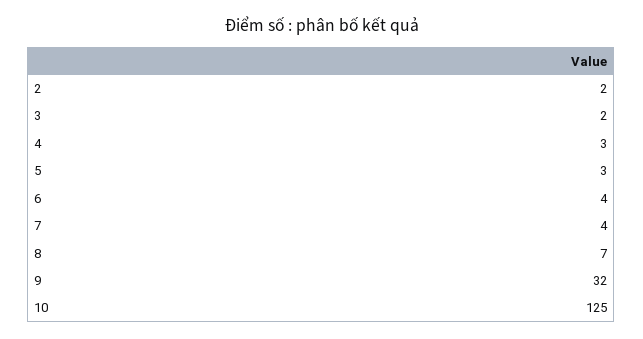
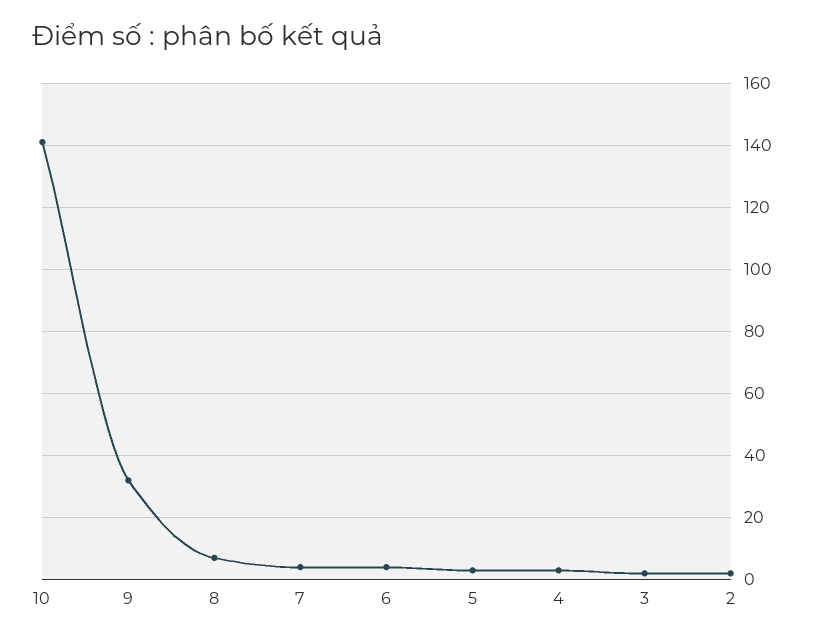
  {
    "2": 2,
    "3": 2,
    "4": 3,
    "5": 3,
    "6": 4,
    "7": 4,
    "8": 7,
    "9": 32,
-   "10": 125
+   "10": 140
  }

